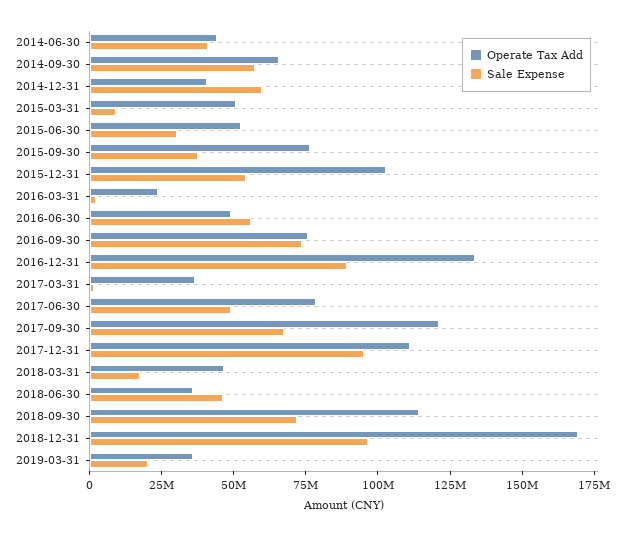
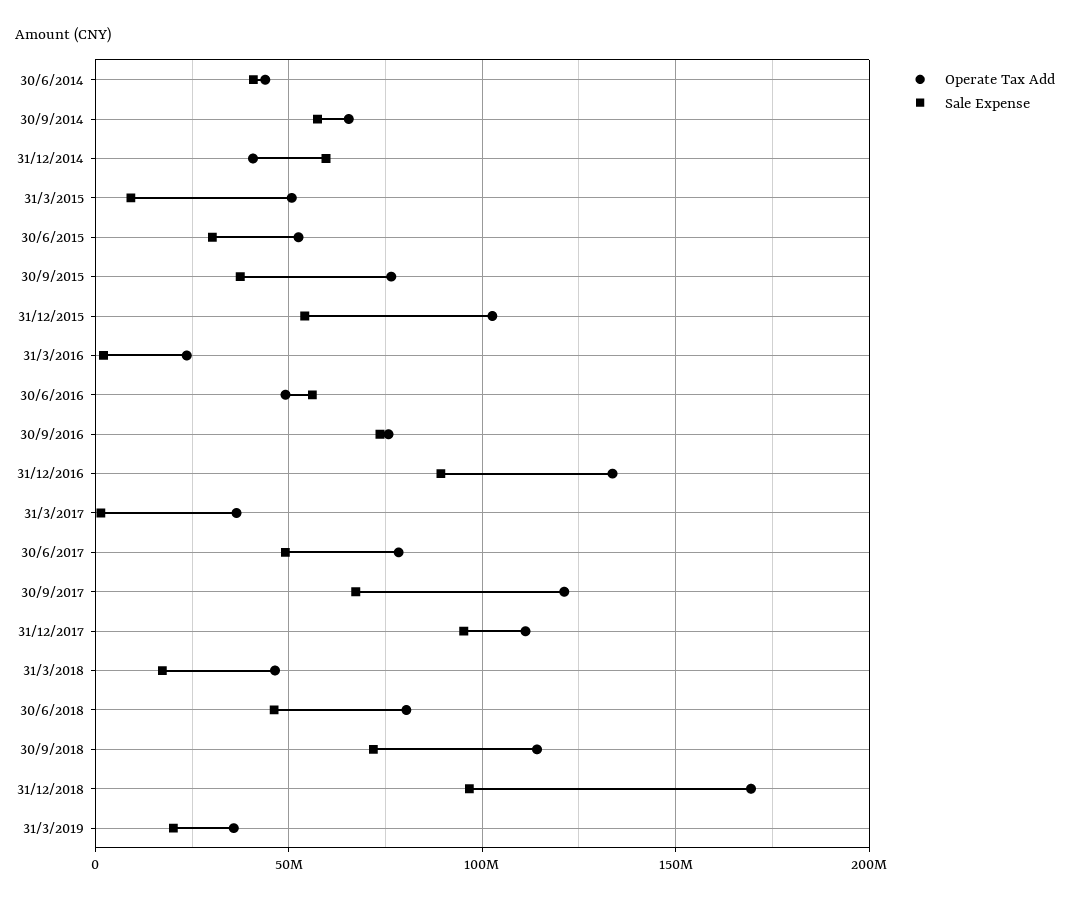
  {
    "Operate Tax Add": {
      "2014-06-30": 45000000,
      "2014-09-30": 65000000,
      "2014-12-31": 40000000,
      "2015-03-31": 50000000,
      "2015-06-30": 50000000,
      "2015-09-30": 75000000,
      "2015-12-31": 105000000,
      "2016-03-31": 25000000,
      "2016-06-30": 50000000,
      "2016-09-30": 75000000,
      "2016-12-31": 135000000,
      "2017-03-31": 35000000,
      "2017-06-30": 80000000,
      "2017-09-30": 120000000,
      "2017-12-31": 110000000,
      "2018-03-31": 45000000,
-     "2018-06-30": 35000000,
+     "2018-06-30": 80000000,
      "2018-09-30": 115000000,
      "2018-12-31": 170000000,
      "2019-03-31": 35000000
    },
    "Sale Expense": {
      "2014-06-30": 40000000,
      "2014-09-30": 55000000,
      "2014-12-31": 60000000,
      "2015-03-31": 10000000,
      "2015-06-30": 30000000,
      "2015-09-30": 35000000,
      "2015-12-31": 55000000,
      "2016-03-31": 0,
      "2016-06-30": 55000000,
      "2016-09-30": 75000000,
      "2016-12-31": 90000000,
      "2017-03-31": 0,
      "2017-06-30": 50000000,
      "2017-09-30": 65000000,
      "2017-12-31": 95000000,
      "2018-03-31": 15000000,
      "2018-06-30": 45000000,
      "2018-09-30": 70000000,
      "2018-12-31": 95000000,
      "2019-03-31": 20000000
    }
  }

